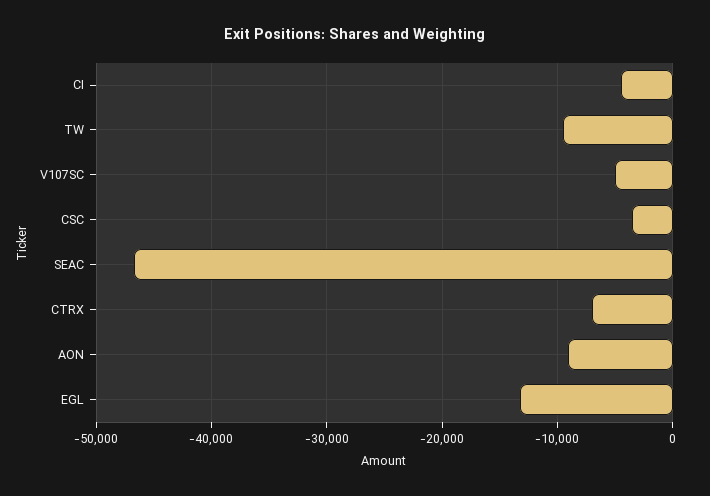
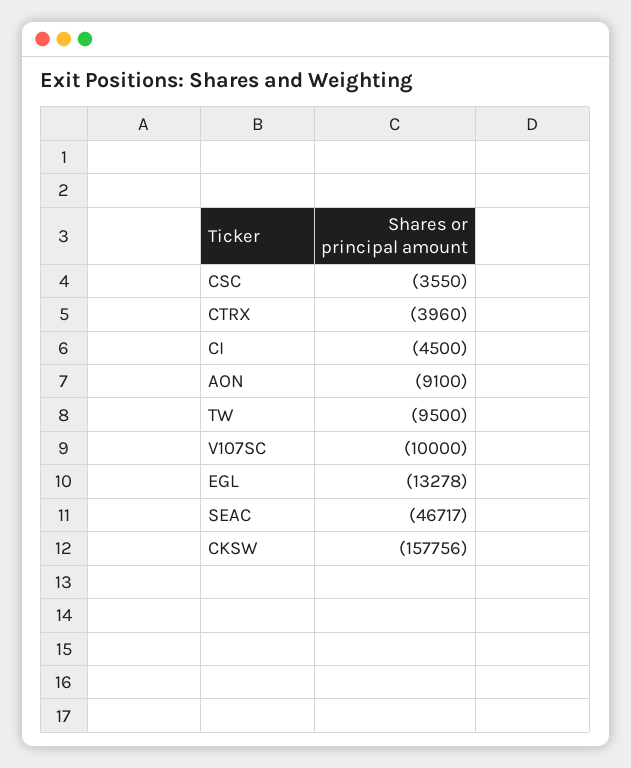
  {
    "CI": -4500,
    "TW": -9500,
-   "V107SC": -5000,
+   "V107SC": -10000,
    "CSC": -3550,
    "SEAC": -46717,
-   "CTRX": -7000,
+   "CTRX": -3960,
    "AON": -9100,
-   "EGL": -13278
+   "EGL": -13278,
+   "CKSW": -157756
  }

